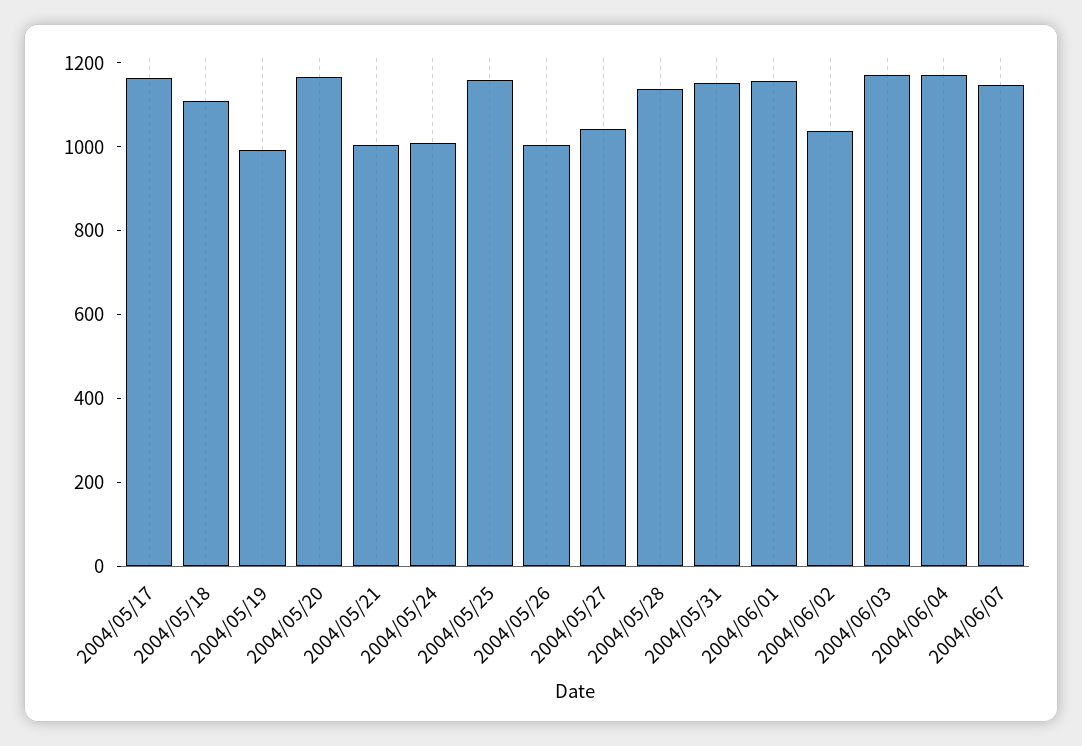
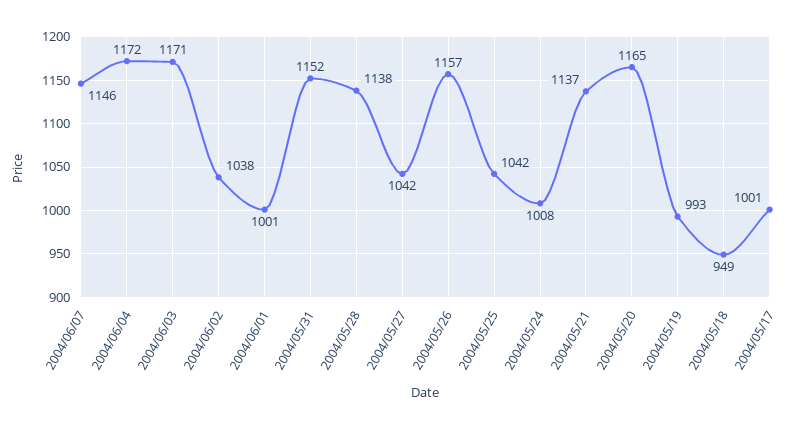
  {
-   "2004/05/17": 1150,
+   "2004/05/17": 1001,
-   "2004/05/18": 1100,
+   "2004/05/18": 949,
    "2004/05/19": 993,
    "2004/05/20": 1165,
-   "2004/05/21": 1000,
+   "2004/05/21": 1137,
    "2004/05/24": 1008,
-   "2004/05/25": 1150,
+   "2004/05/25": 1042,
-   "2004/05/26": 1000,
+   "2004/05/26": 1157,
    "2004/05/27": 1042,
    "2004/05/28": 1138,
    "2004/05/31": 1152,
-   "2004/06/01": 1150,
+   "2004/06/01": 1001,
    "2004/06/02": 1038,
    "2004/06/03": 1171,
    "2004/06/04": 1172,
    "2004/06/07": 1146
  }

